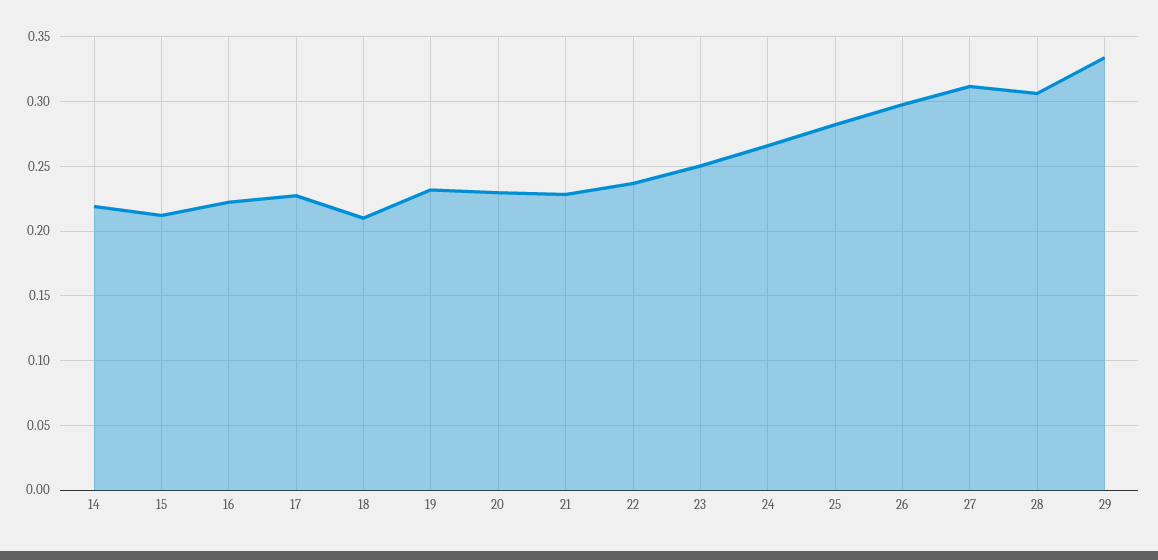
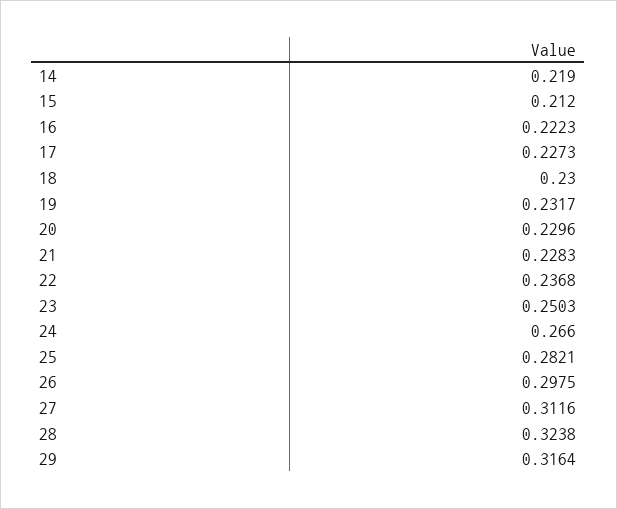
  {
    "14": 0.219,
    "15": 0.212,
    "16": 0.2223,
    "17": 0.2273,
-   "18": 0.21,
+   "18": 0.23,
    "19": 0.2317,
    "20": 0.2296,
    "21": 0.2283,
    "22": 0.2368,
    "23": 0.2503,
    "24": 0.266,
    "25": 0.2821,
    "26": 0.2975,
    "27": 0.3116,
-   "28": 0.305,
+   "28": 0.3238,
-   "29": 0.335
+   "29": 0.3164
  }

